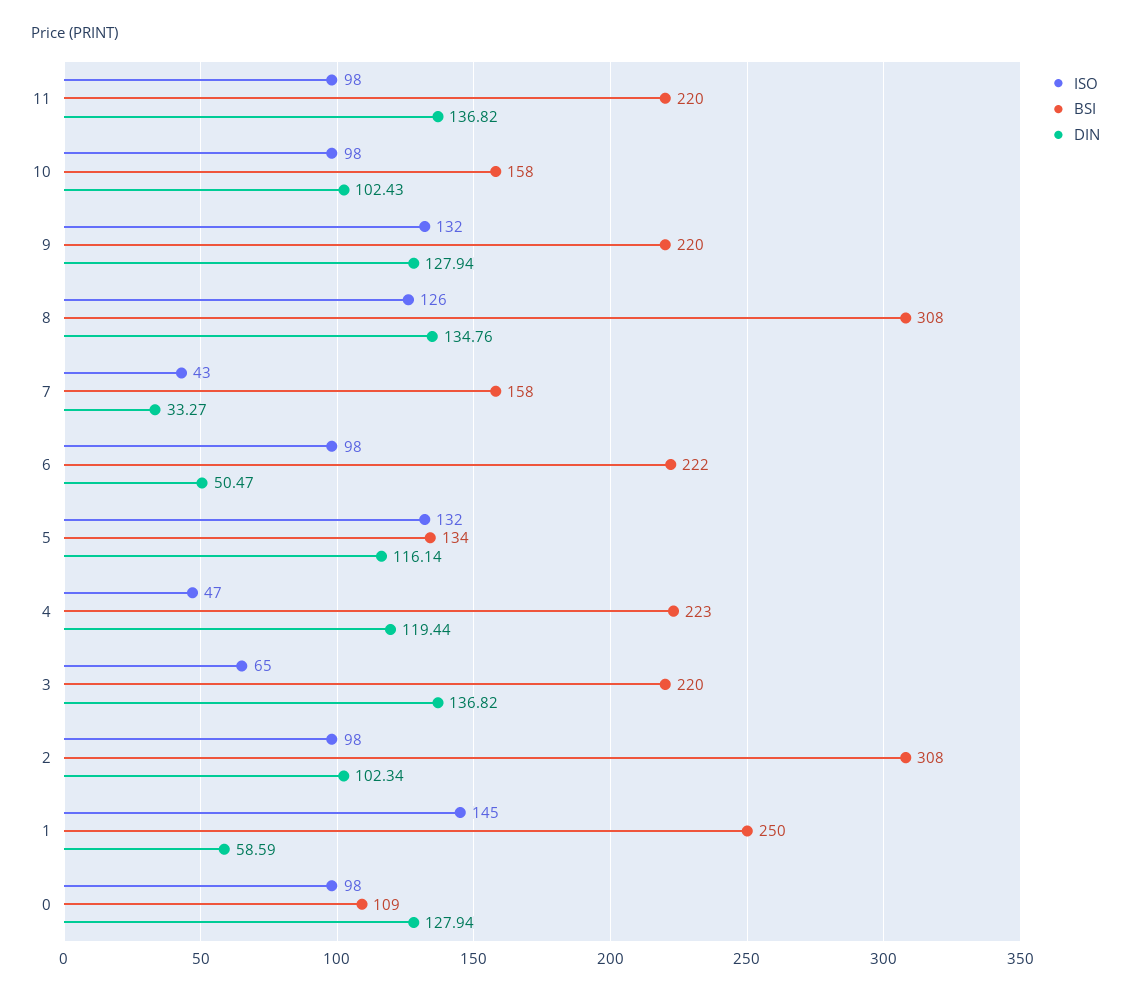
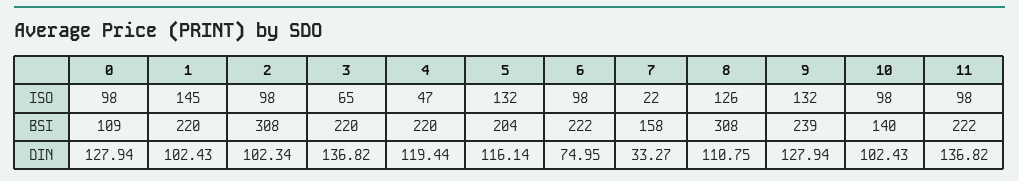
  {
    "ISO": {
      "11": 98,
      "10": 98,
      "9": 132,
      "8": 126,
-     "7": 43,
+     "7": 22,
      "6": 98,
      "5": 132,
      "4": 47,
      "3": 65,
      "2": 98,
      "1": 145,
      "0": 98
    },
    "BSI": {
-     "11": 220,
+     "11": 222,
-     "10": 158,
+     "10": 140,
-     "9": 220,
+     "9": 239,
      "8": 308,
      "7": 158,
      "6": 222,
-     "5": 134,
+     "5": 204,
-     "4": 223,
+     "4": 220,
      "3": 220,
      "2": 308,
-     "1": 250,
+     "1": 220,
      "0": 109
    },
    "DIN": {
      "11": 136.82,
      "10": 102.43,
      "9": 127.94,
-     "8": 134.76,
+     "8": 110.75,
      "7": 33.27,
-     "6": 50.47,
+     "6": 74.95,
      "5": 116.14,
      "4": 119.44,
      "3": 136.82,
      "2": 102.34,
-     "1": 58.59,
+     "1": 102.43,
      "0": 127.94
    }
  }

